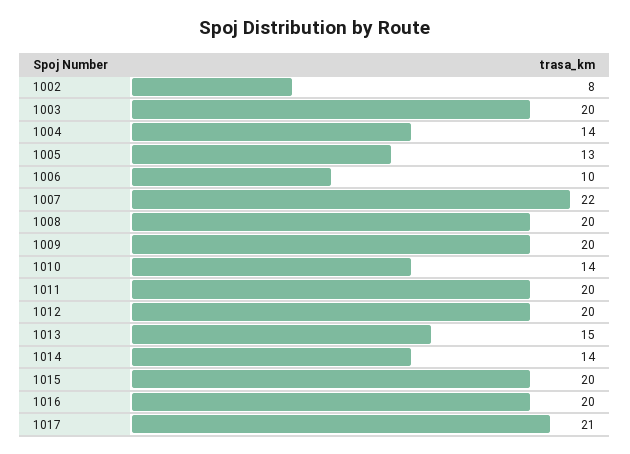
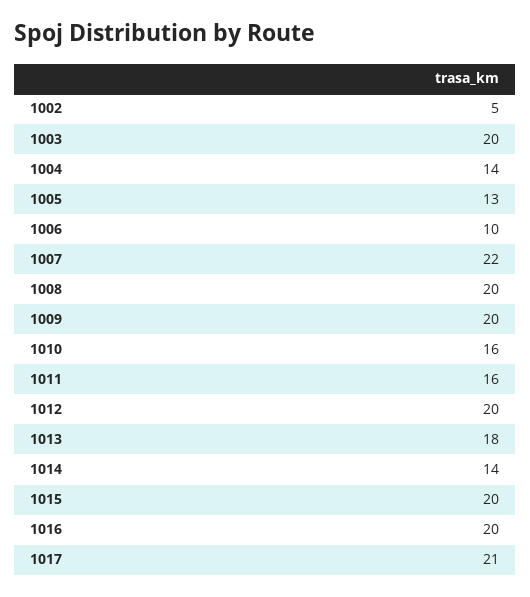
  {
-   "1002": 8,
+   "1002": 5,
    "1003": 20,
    "1004": 14,
    "1005": 13,
    "1006": 10,
    "1007": 22,
    "1008": 20,
    "1009": 20,
-   "1010": 14,
+   "1010": 16,
-   "1011": 20,
+   "1011": 16,
    "1012": 20,
-   "1013": 15,
+   "1013": 18,
    "1014": 14,
    "1015": 20,
    "1016": 20,
    "1017": 21
  }

